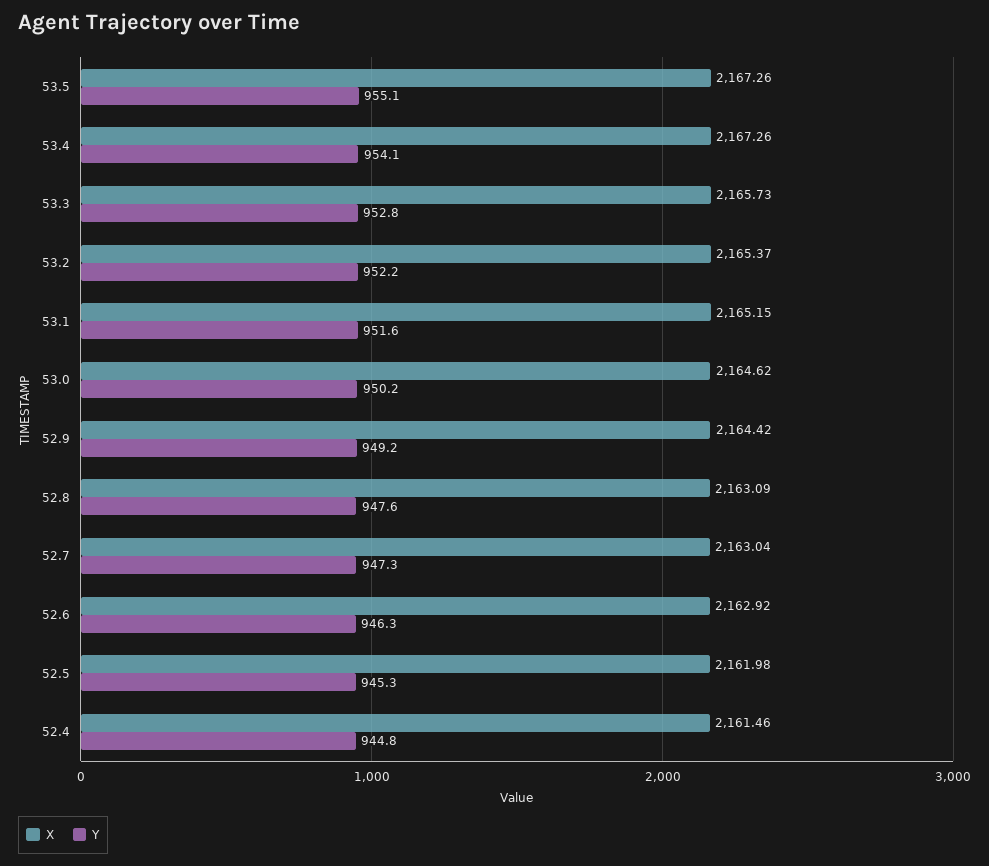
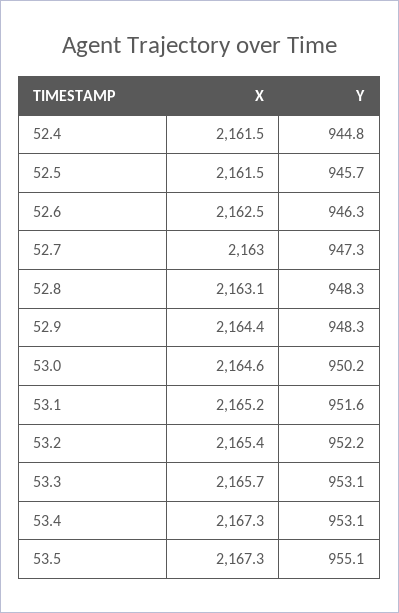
  {
    "X": {
      "53.5": 2167.26,
      "53.4": 2167.26,
      "53.3": 2165.73,
      "53.2": 2165.37,
      "53.1": 2165.15,
      "53.0": 2164.62,
      "52.9": 2164.42,
      "52.8": 2163.09,
      "52.7": 2163.04,
-     "52.6": 2162.92,
+     "52.6": 2162.5,
-     "52.5": 2161.98,
+     "52.5": 2161.5,
      "52.4": 2161.46
    },
    "Y": {
      "53.5": 955.1,
-     "53.4": 954.1,
+     "53.4": 953.1,
-     "53.3": 952.8,
+     "53.3": 953.1,
      "53.2": 952.2,
      "53.1": 951.6,
      "53.0": 950.2,
-     "52.9": 949.2,
+     "52.9": 948.3,
-     "52.8": 947.6,
+     "52.8": 948.3,
      "52.7": 947.3,
      "52.6": 946.3,
-     "52.5": 945.3,
+     "52.5": 945.7,
      "52.4": 944.8
    }
  }

